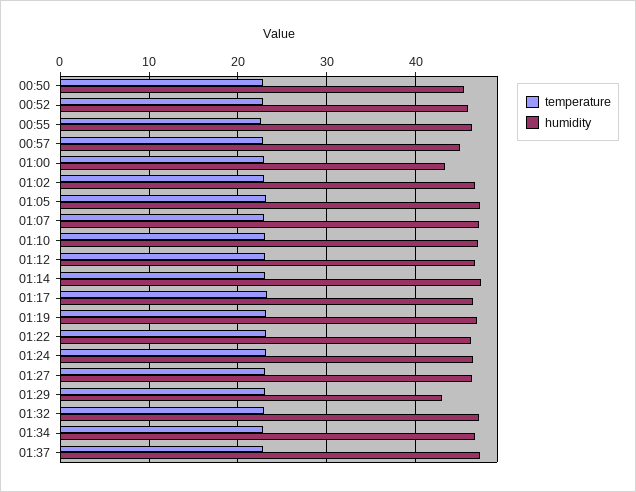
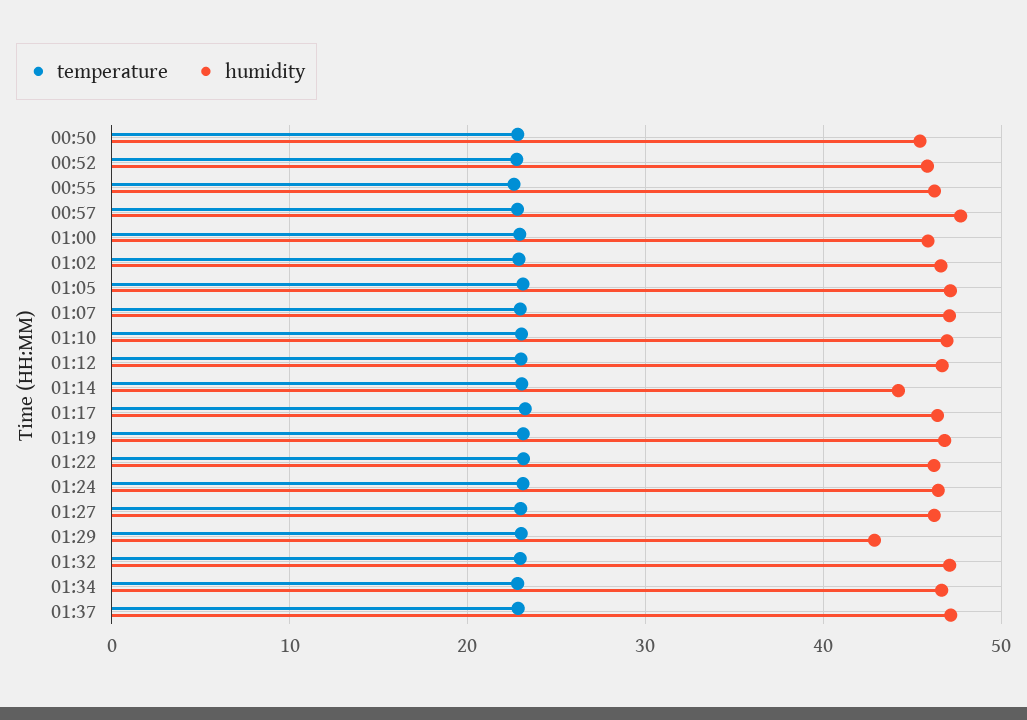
  {
    "temperature": {
      "00:50": 23,
      "00:52": 23,
      "00:55": 23,
      "00:57": 23,
      "01:00": 23,
      "01:02": 23,
      "01:05": 23,
      "01:07": 23,
      "01:10": 23,
      "01:12": 23,
      "01:14": 23,
      "01:17": 23,
      "01:19": 23,
      "01:22": 23,
      "01:24": 23,
      "01:27": 23,
      "01:29": 23,
      "01:32": 23,
      "01:34": 23,
      "01:37": 23
    },
    "humidity": {
      "00:50": 45,
      "00:52": 46,
      "00:55": 46,
-     "00:57": 45,
+     "00:57": 48,
-     "01:00": 43,
+     "01:00": 46,
      "01:02": 47,
      "01:05": 47,
      "01:07": 47,
      "01:10": 47,
      "01:12": 47,
-     "01:14": 47,
+     "01:14": 44,
      "01:17": 46,
      "01:19": 47,
      "01:22": 46,
      "01:24": 46,
      "01:27": 46,
      "01:29": 43,
      "01:32": 47,
      "01:34": 47,
      "01:37": 47
    }
  }

